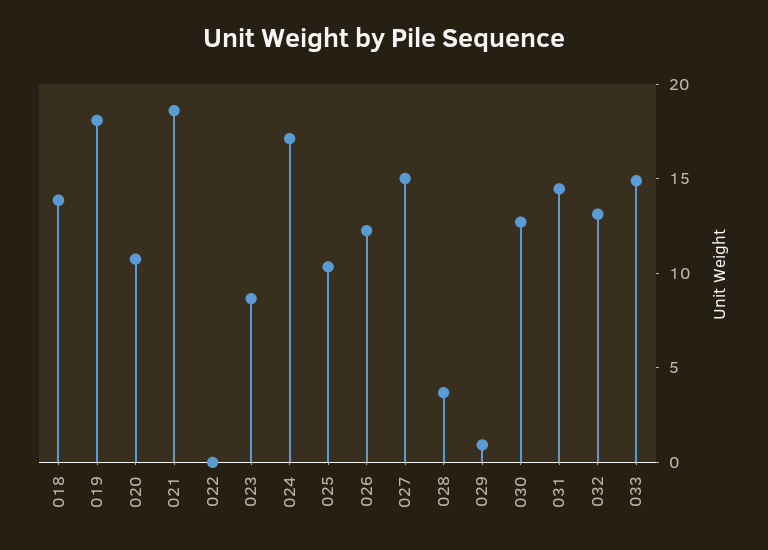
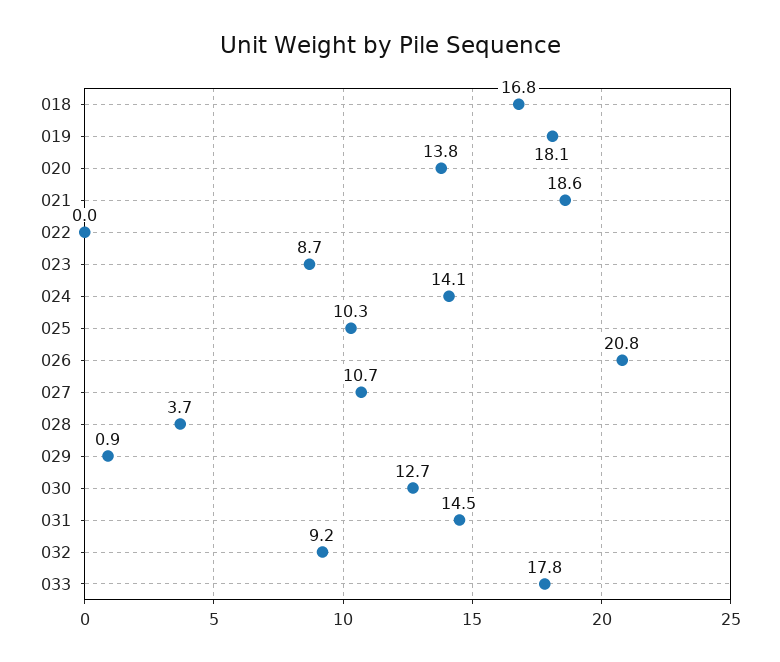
  {
-   "018": 14,
+   "018": 16.8,
    "019": 18.1,
-   "020": 11,
+   "020": 13.8,
    "021": 18.6,
    "022": 0,
    "023": 8.7,
-   "024": 17,
+   "024": 14.1,
    "025": 10.3,
-   "026": 12,
+   "026": 20.8,
-   "027": 15,
+   "027": 10.7,
    "028": 3.7,
    "029": 0.9,
    "030": 12.7,
    "031": 14.5,
-   "032": 13,
+   "032": 9.2,
-   "033": 15
+   "033": 17.8
  }

